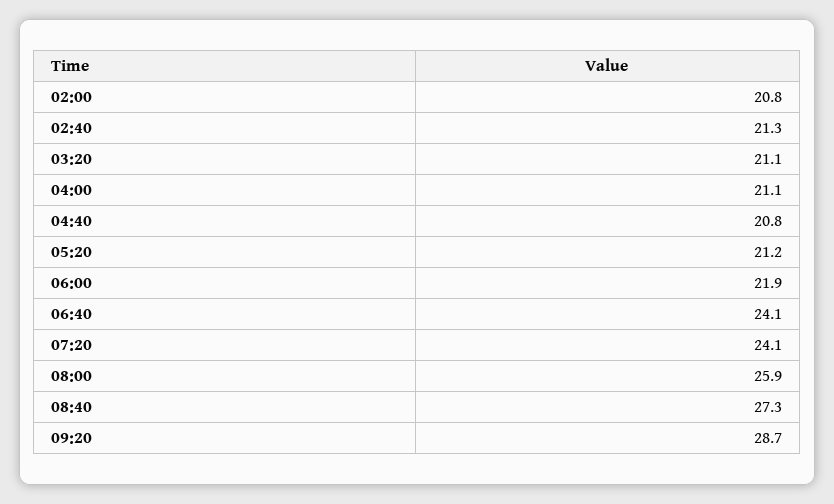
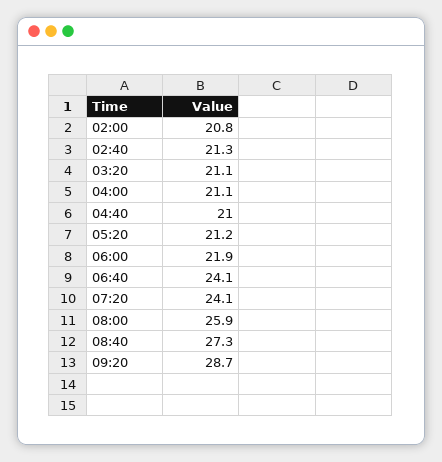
  {
    "02:00": 20.8,
    "02:40": 21.3,
    "03:20": 21.1,
    "04:00": 21.1,
-   "04:40": 20.8,
+   "04:40": 21,
    "05:20": 21.2,
    "06:00": 21.9,
    "06:40": 24.1,
    "07:20": 24.1,
    "08:00": 25.9,
    "08:40": 27.3,
    "09:20": 28.7
  }

